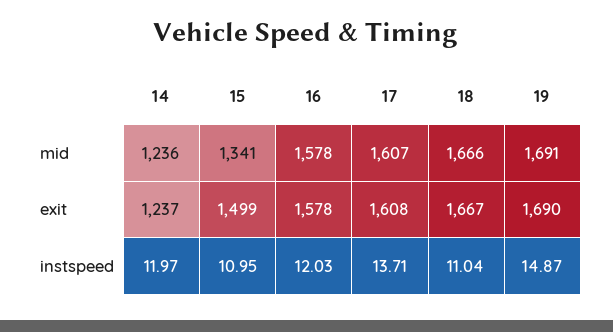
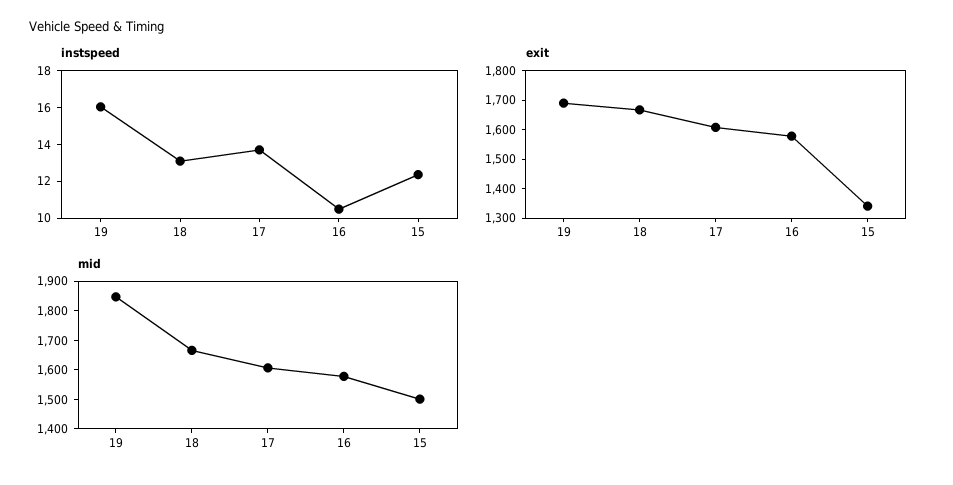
  {
    "mid": {
-     "14": 1236,
-     "15": 1341,
+     "15": 1500,
      "16": 1578,
      "17": 1607,
      "18": 1666,
-     "19": 1691
+     "19": 1850
    },
    "exit": {
-     "14": 1237,
-     "15": 1499,
+     "15": 1350,
      "16": 1578,
      "17": 1608,
      "18": 1667,
      "19": 1690
    },
    "instspeed": {
-     "14": 11.97,
-     "15": 10.95,
+     "15": 12.5,
-     "16": 12.03,
+     "16": 10.5,
      "17": 13.71,
-     "18": 11.04,
+     "18": 13,
-     "19": 14.87
+     "19": 16
    }
  }

